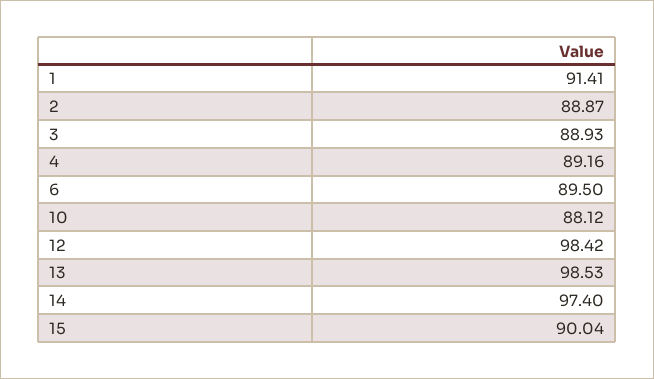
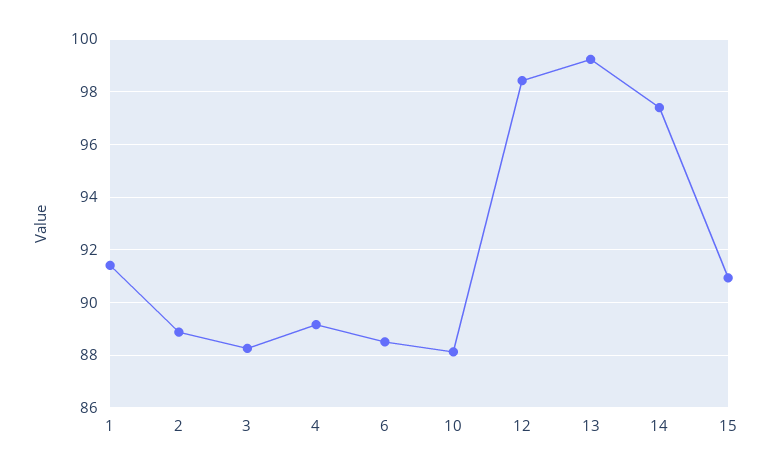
  {
    "1": 91.41,
    "2": 88.87,
-   "3": 88.93,
+   "3": 88.25,
    "4": 89.16,
-   "6": 89.5,
+   "6": 88.5,
    "10": 88.12,
    "12": 98.42,
-   "13": 98.53,
+   "13": 99.25,
    "14": 97.4,
-   "15": 90.04
+   "15": 91
  }

